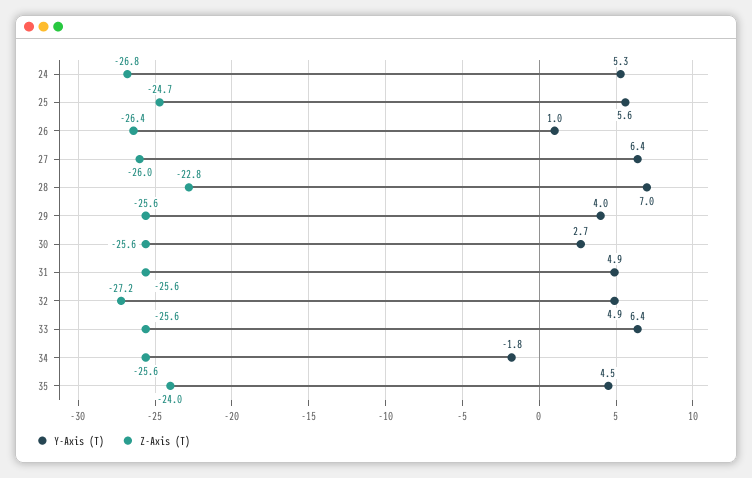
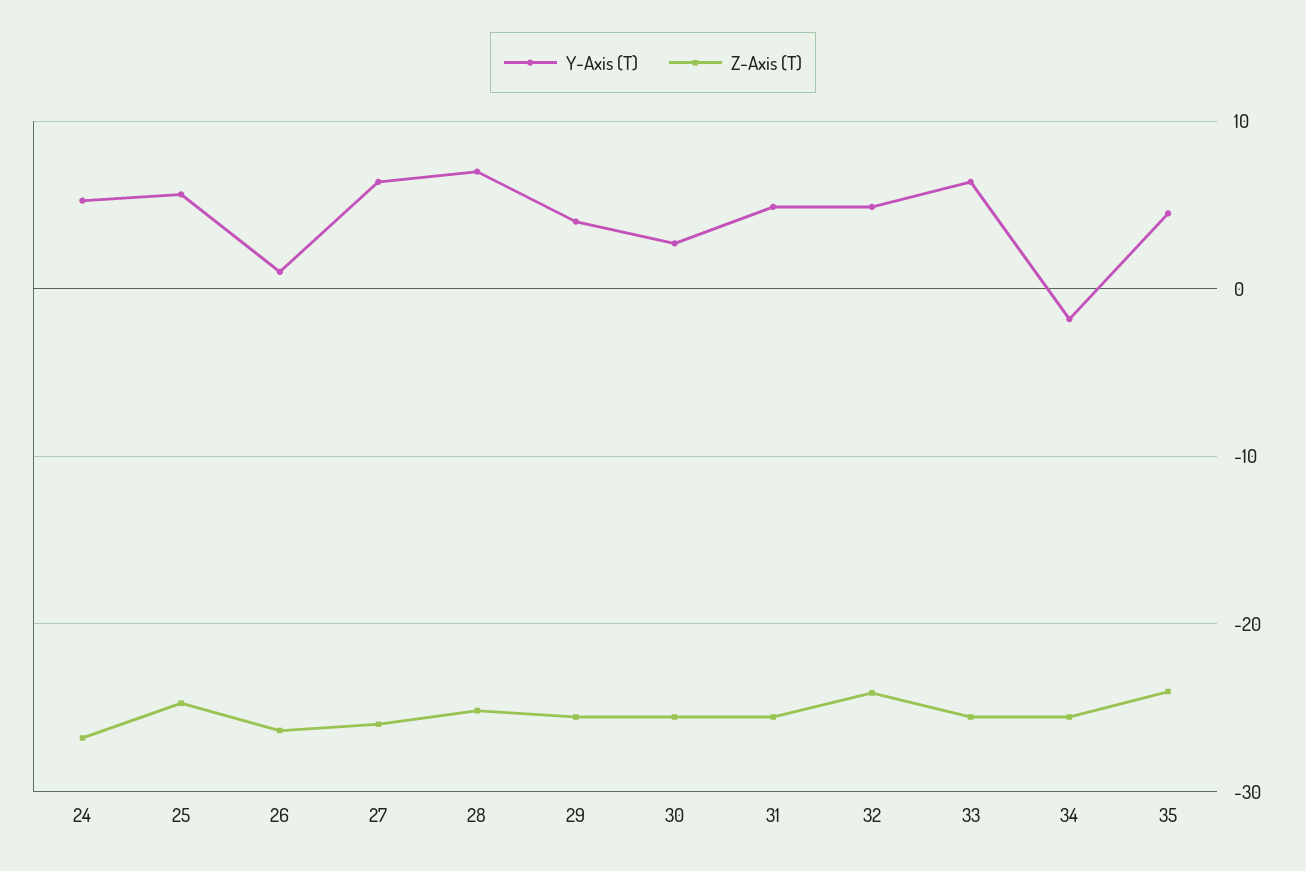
  {
    "Y-Axis (T)": {
      "24": 5.3,
      "25": 5.6,
      "26": 1,
      "27": 6.4,
      "28": 7,
      "29": 4,
      "30": 2.7,
      "31": 4.9,
      "32": 4.9,
      "33": 6.4,
      "34": -1.8,
      "35": 4.5
    },
    "Z-Axis (T)": {
      "24": -26.8,
      "25": -24.7,
      "26": -26.4,
      "27": -26,
-     "28": -22.8,
+     "28": -25,
      "29": -25.6,
      "30": -25.6,
      "31": -25.6,
-     "32": -27.2,
+     "32": -24,
      "33": -25.6,
      "34": -25.6,
      "35": -24
    }
  }

